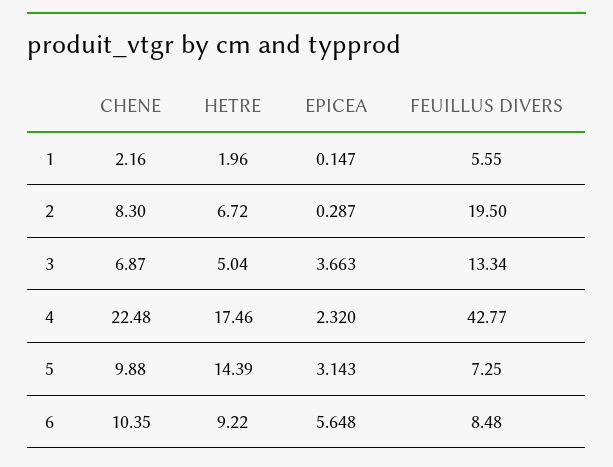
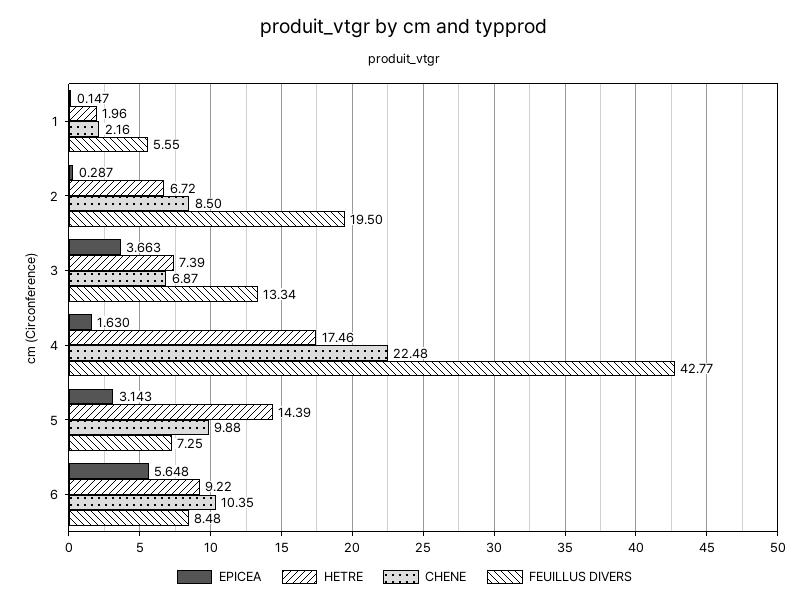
  {
    "CHENE": {
      "1": 2.16,
-     "2": 8.3,
+     "2": 8.5,
      "3": 6.87,
      "4": 22.48,
      "5": 9.88,
      "6": 10.35
    },
    "HETRE": {
      "1": 1.96,
      "2": 6.72,
-     "3": 5.04,
+     "3": 7.39,
      "4": 17.46,
      "5": 14.39,
      "6": 9.22
    },
    "EPICEA": {
      "1": 0.147,
      "2": 0.287,
      "3": 3.663,
-     "4": 2.32,
+     "4": 1.63,
      "5": 3.143,
      "6": 5.648
    },
    "FEUILLUS DIVERS": {
      "1": 5.55,
      "2": 19.5,
      "3": 13.34,
      "4": 42.77,
      "5": 7.25,
      "6": 8.48
    }
  }

